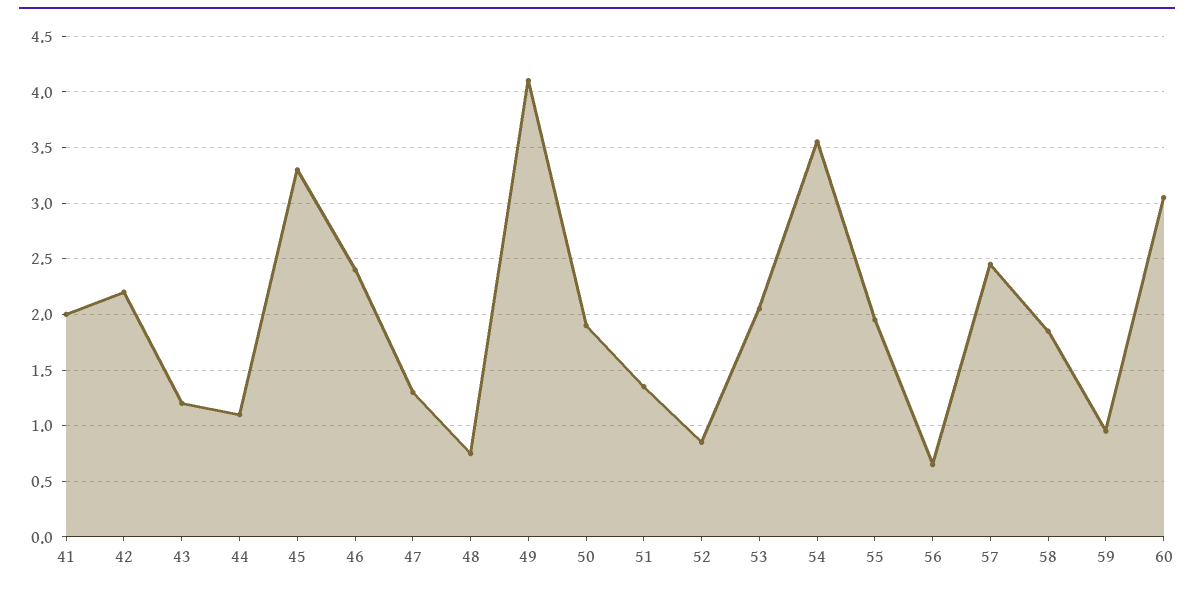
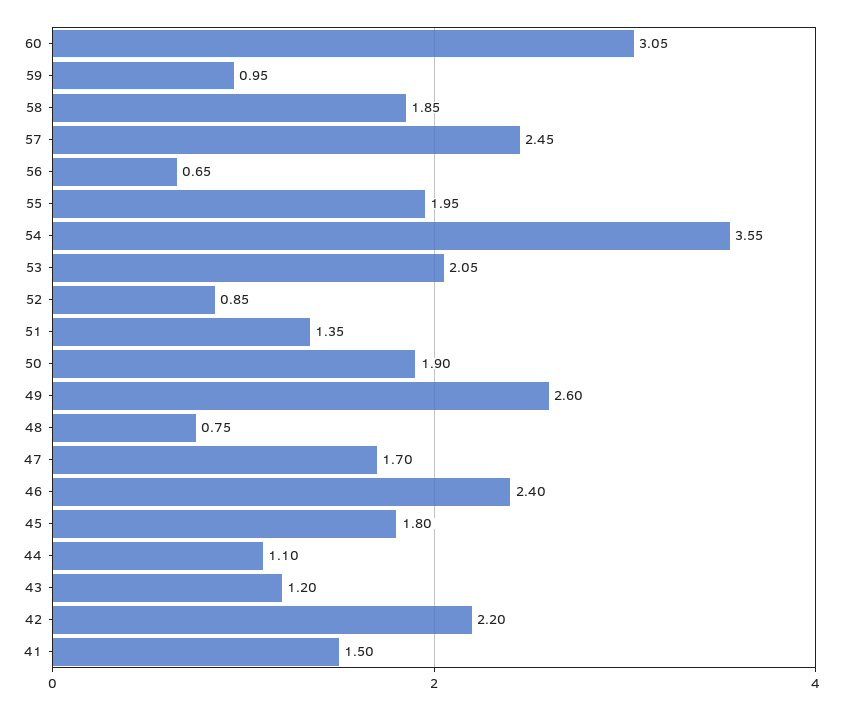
  {
-   "41": 2,
+   "41": 1.5,
    "42": 2.2,
    "43": 1.2,
    "44": 1.1,
-   "45": 3.3,
+   "45": 1.8,
    "46": 2.4,
-   "47": 1.3,
+   "47": 1.7,
    "48": 0.75,
-   "49": 4.1,
+   "49": 2.6,
    "50": 1.9,
    "51": 1.35,
    "52": 0.85,
    "53": 2.05,
    "54": 3.55,
    "55": 1.95,
    "56": 0.65,
    "57": 2.45,
    "58": 1.85,
    "59": 0.95,
    "60": 3.05
  }

